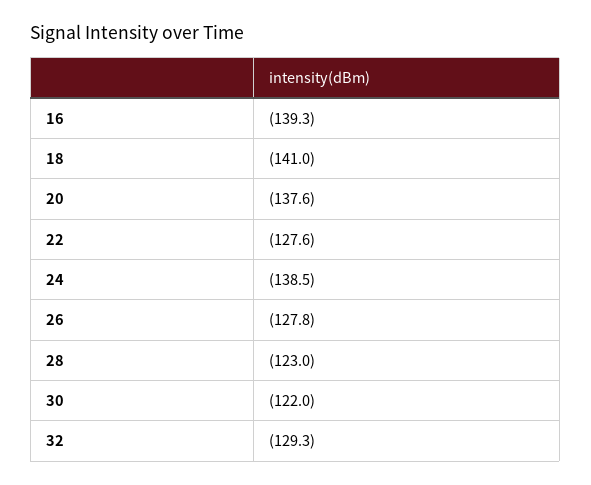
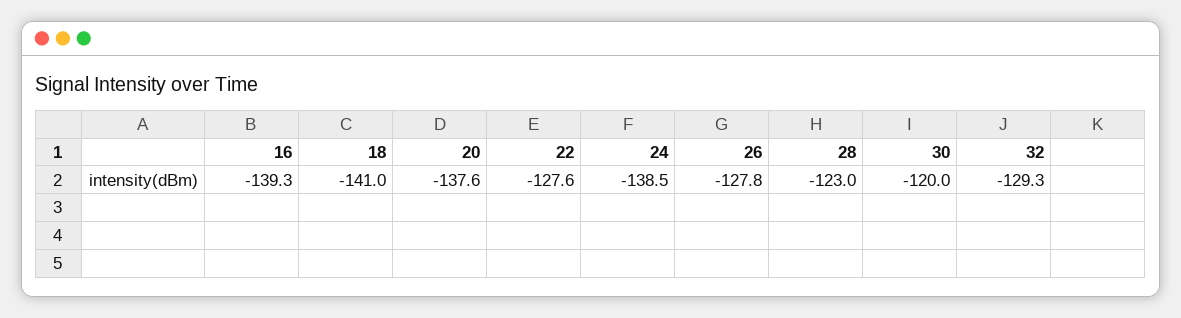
  {
    "16": -139.3,
    "18": -141,
    "20": -137.6,
    "22": -127.6,
    "24": -138.5,
    "26": -127.8,
    "28": -123,
-   "30": -122,
+   "30": -120,
    "32": -129.3
  }

